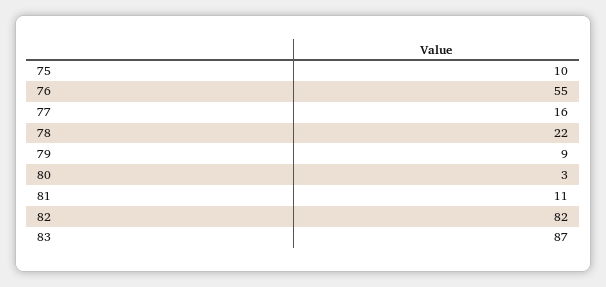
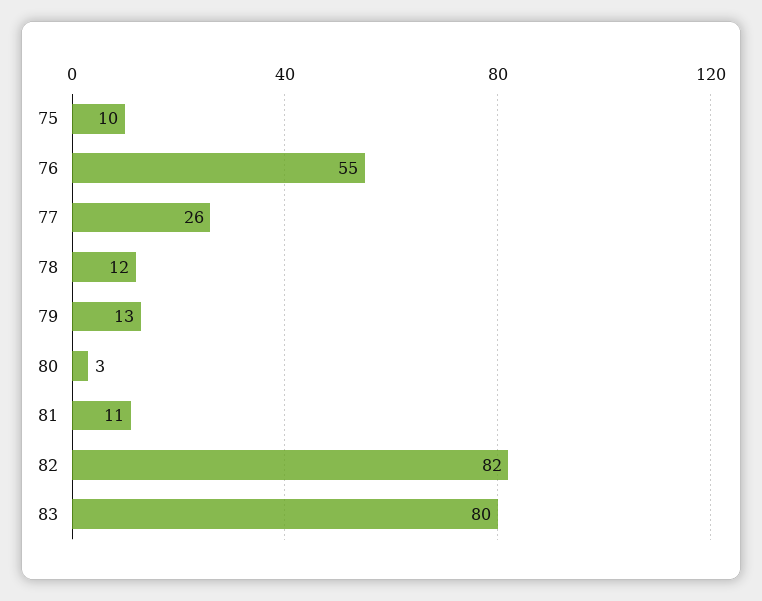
  {
    "75": 10,
    "76": 55,
-   "77": 16,
+   "77": 26,
-   "78": 22,
+   "78": 12,
-   "79": 9,
+   "79": 13,
    "80": 3,
    "81": 11,
    "82": 82,
-   "83": 87
+   "83": 80
  }

